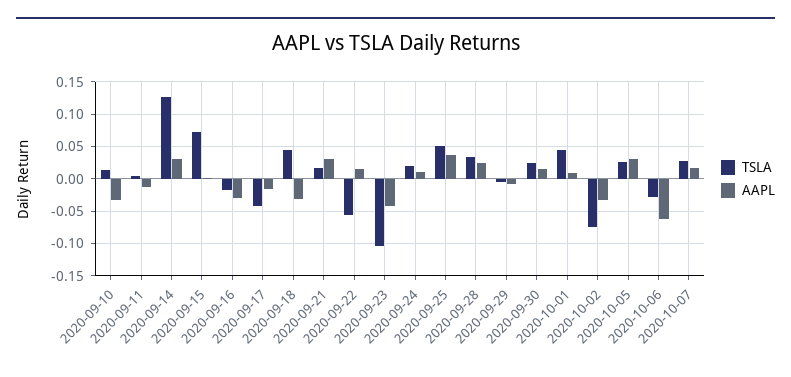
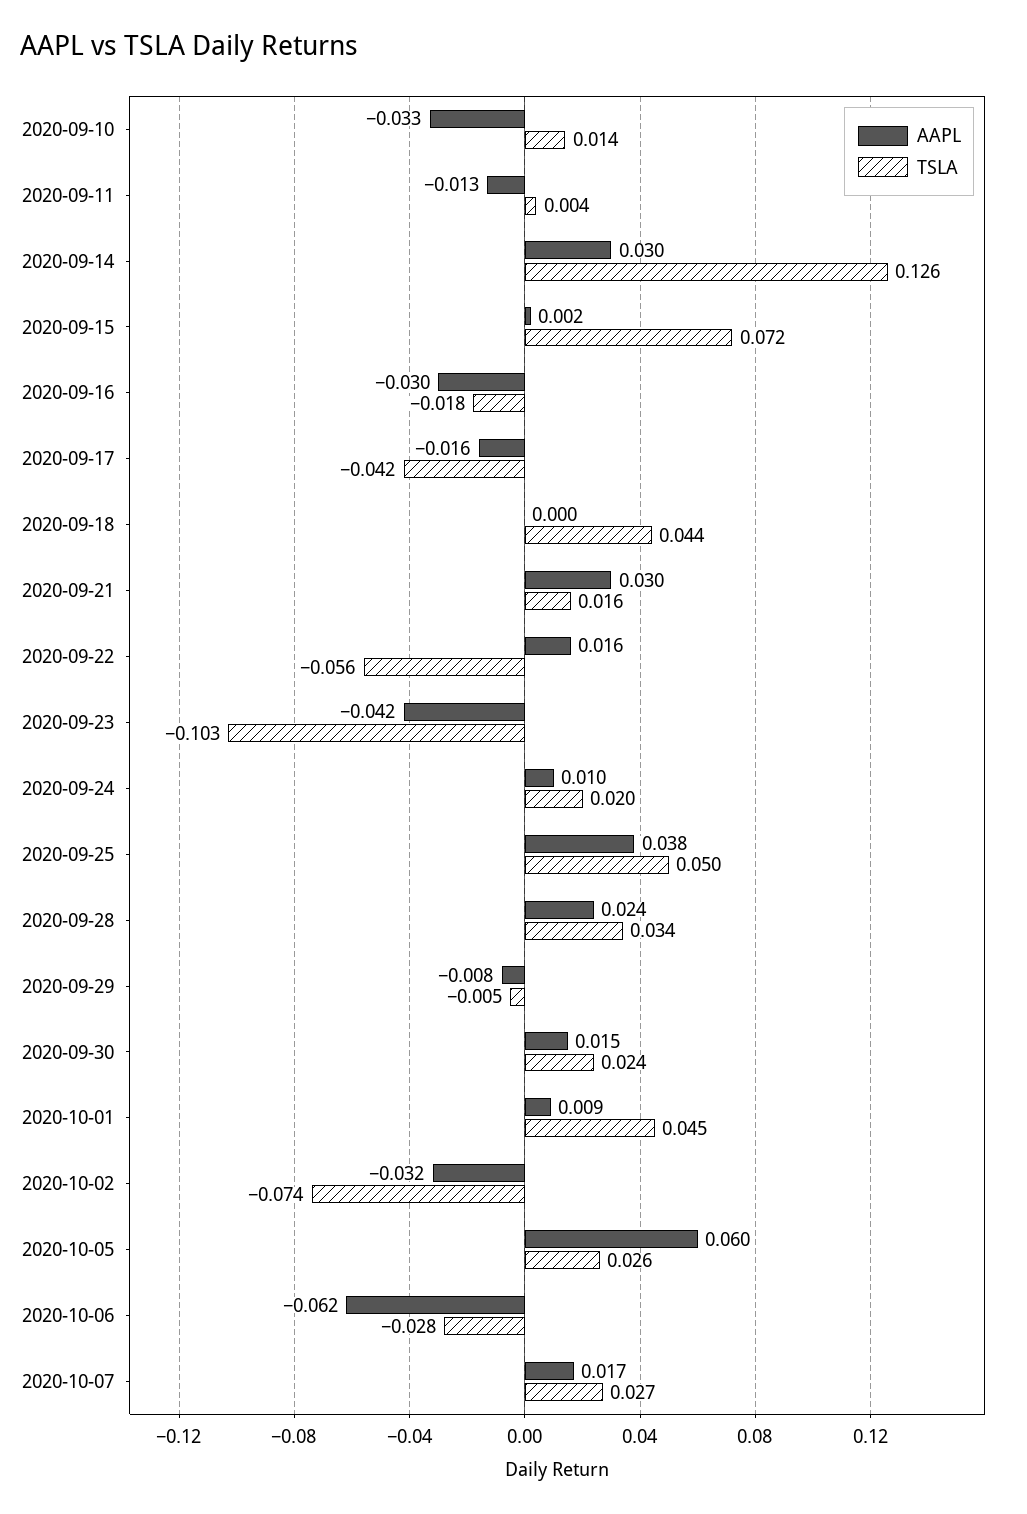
  {
    "TSLA": {
      "2020-09-10": 0.014,
      "2020-09-11": 0.004,
      "2020-09-14": 0.126,
      "2020-09-15": 0.072,
      "2020-09-16": -0.018,
      "2020-09-17": -0.042,
      "2020-09-18": 0.044,
      "2020-09-21": 0.016,
      "2020-09-22": -0.056,
      "2020-09-23": -0.103,
      "2020-09-24": 0.02,
      "2020-09-25": 0.05,
      "2020-09-28": 0.034,
      "2020-09-29": -0.005,
      "2020-09-30": 0.024,
      "2020-10-01": 0.045,
      "2020-10-02": -0.074,
      "2020-10-05": 0.026,
      "2020-10-06": -0.028,
      "2020-10-07": 0.027
    },
    "AAPL": {
      "2020-09-10": -0.033,
      "2020-09-11": -0.013,
      "2020-09-14": 0.03,
      "2020-09-15": 0.002,
      "2020-09-16": -0.03,
      "2020-09-17": -0.016,
-     "2020-09-18": -0.03,
+     "2020-09-18": 0,
      "2020-09-21": 0.03,
      "2020-09-22": 0.016,
      "2020-09-23": -0.042,
      "2020-09-24": 0.01,
      "2020-09-25": 0.038,
      "2020-09-28": 0.024,
      "2020-09-29": -0.008,
      "2020-09-30": 0.015,
      "2020-10-01": 0.009,
      "2020-10-02": -0.032,
-     "2020-10-05": 0.03,
+     "2020-10-05": 0.06,
      "2020-10-06": -0.062,
      "2020-10-07": 0.017
    }
  }

